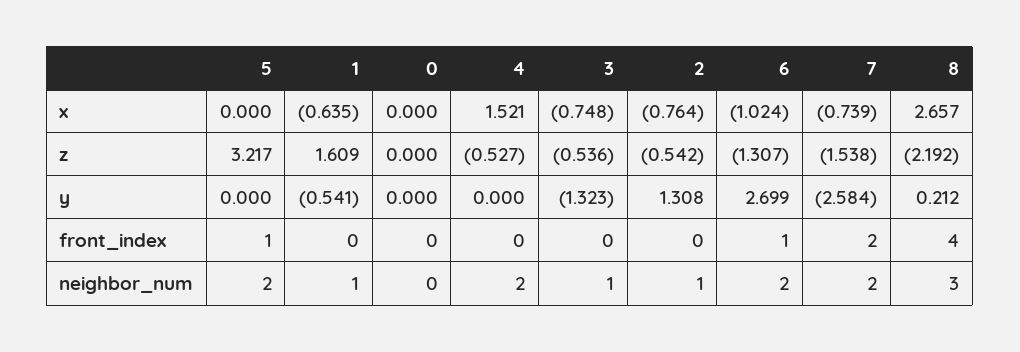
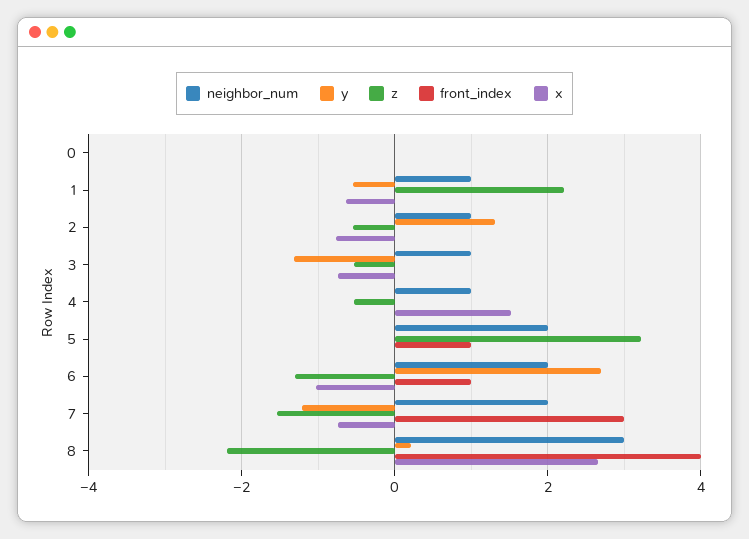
  {
    "x": {
      "5": 0,
      "1": -0.635,
      "0": 0,
      "4": 1.521,
      "3": -0.748,
      "2": -0.764,
      "6": -1.024,
      "7": -0.739,
      "8": 2.657
    },
    "z": {
      "5": 3.217,
-     "1": 1.609,
+     "1": 2.2,
      "0": 0,
      "4": -0.527,
      "3": -0.536,
      "2": -0.542,
      "6": -1.307,
      "7": -1.538,
      "8": -2.192
    },
    "y": {
      "5": 0,
      "1": -0.541,
      "0": 0,
      "4": 0,
      "3": -1.323,
      "2": 1.308,
      "6": 2.699,
-     "7": -2.584,
+     "7": -1.2,
      "8": 0.212
    },
    "front_index": {
      "5": 1,
      "1": 0,
      "0": 0,
      "4": 0,
      "3": 0,
      "2": 0,
      "6": 1,
-     "7": 2,
+     "7": 3,
      "8": 4
    },
    "neighbor_num": {
      "5": 2,
      "1": 1,
      "0": 0,
-     "4": 2,
+     "4": 1,
      "3": 1,
      "2": 1,
      "6": 2,
      "7": 2,
      "8": 3
    }
  }

